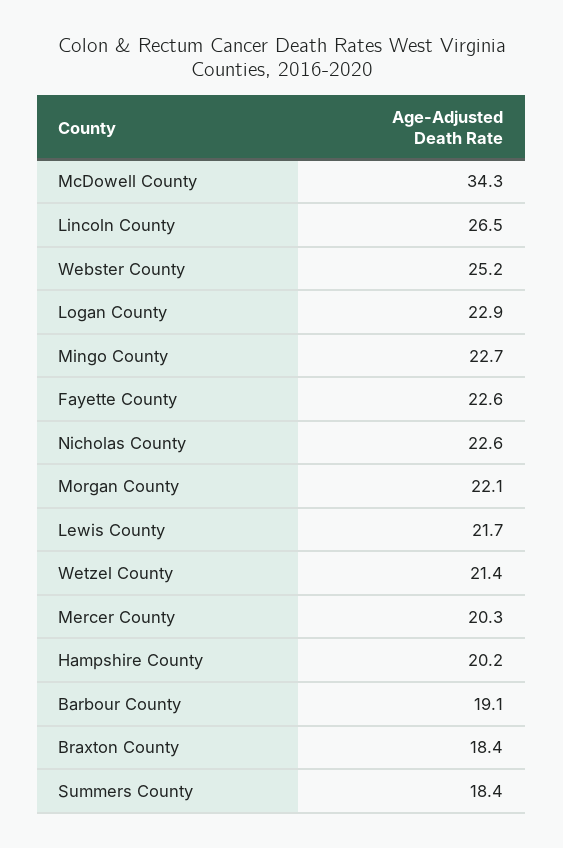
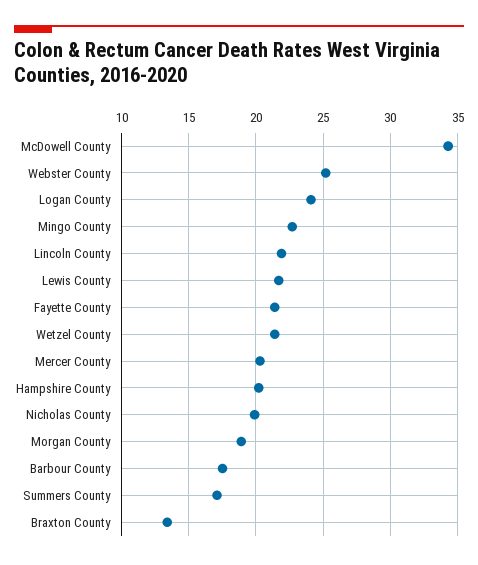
  {
    "McDowell County": 34.3,
-   "Lincoln County": 26.5,
+   "Lincoln County": 22,
    "Webster County": 25.2,
-   "Logan County": 22.9,
+   "Logan County": 24,
    "Mingo County": 22.7,
-   "Fayette County": 22.6,
+   "Fayette County": 21.5,
-   "Nicholas County": 22.6,
+   "Nicholas County": 20,
-   "Morgan County": 22.1,
+   "Morgan County": 19,
    "Lewis County": 21.7,
    "Wetzel County": 21.4,
    "Mercer County": 20.3,
    "Hampshire County": 20.2,
-   "Barbour County": 19.1,
+   "Barbour County": 17.5,
-   "Braxton County": 18.4,
+   "Braxton County": 13.5,
-   "Summers County": 18.4
+   "Summers County": 17
  }

